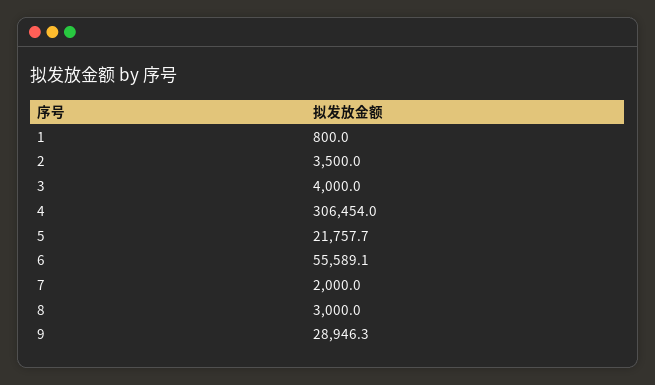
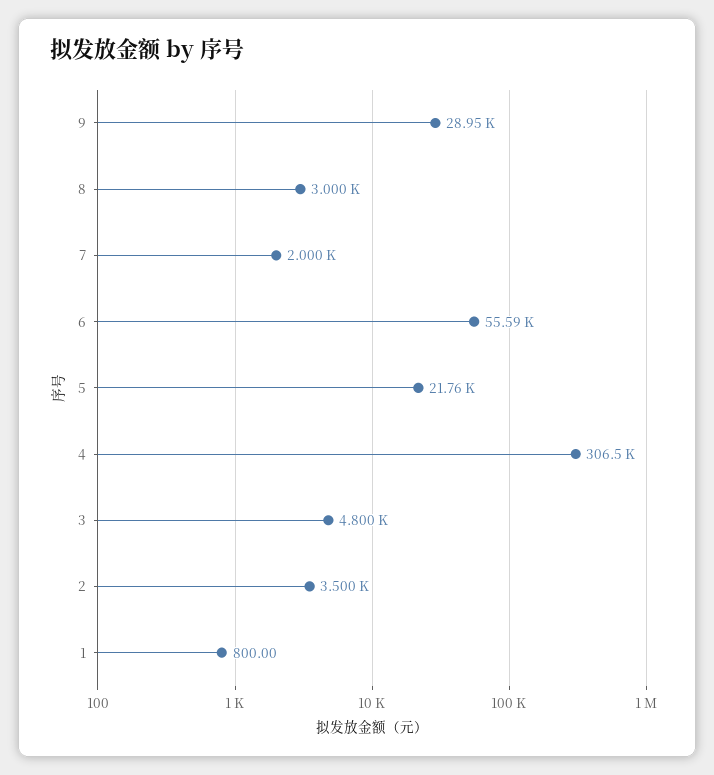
  {
    "1": 800,
    "2": 3500,
-   "3": 4000,
+   "3": 4800,
    "4": 306454,
    "5": 21757.7,
    "6": 55589.1,
    "7": 2000,
    "8": 3000,
    "9": 28946.3
  }

